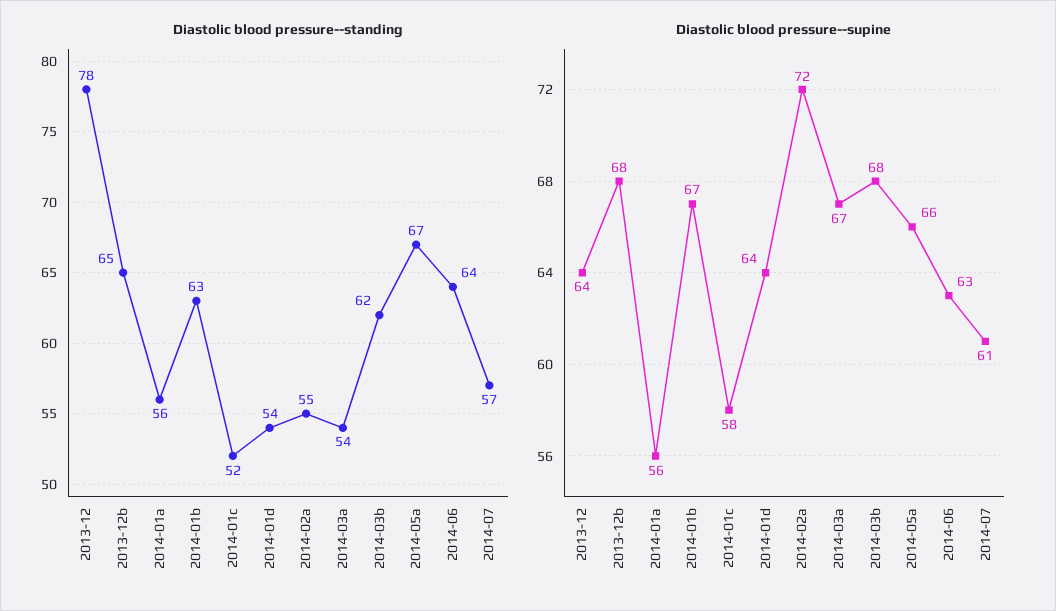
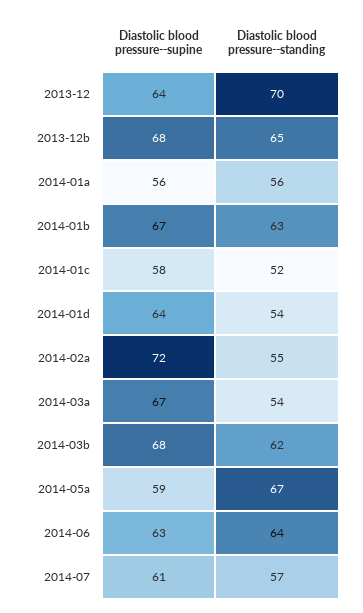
  {
    "Diastolic blood pressure--standing": {
-     "2013-12": 78,
+     "2013-12": 70,
      "2013-12b": 65,
      "2014-01a": 56,
      "2014-01b": 63,
      "2014-01c": 52,
      "2014-01d": 54,
      "2014-02a": 55,
      "2014-03a": 54,
      "2014-03b": 62,
      "2014-05a": 67,
      "2014-06": 64,
      "2014-07": 57
    },
    "Diastolic blood pressure--supine": {
      "2013-12": 64,
      "2013-12b": 68,
      "2014-01a": 56,
      "2014-01b": 67,
      "2014-01c": 58,
      "2014-01d": 64,
      "2014-02a": 72,
      "2014-03a": 67,
      "2014-03b": 68,
-     "2014-05a": 66,
+     "2014-05a": 59,
      "2014-06": 63,
      "2014-07": 61
    }
  }

